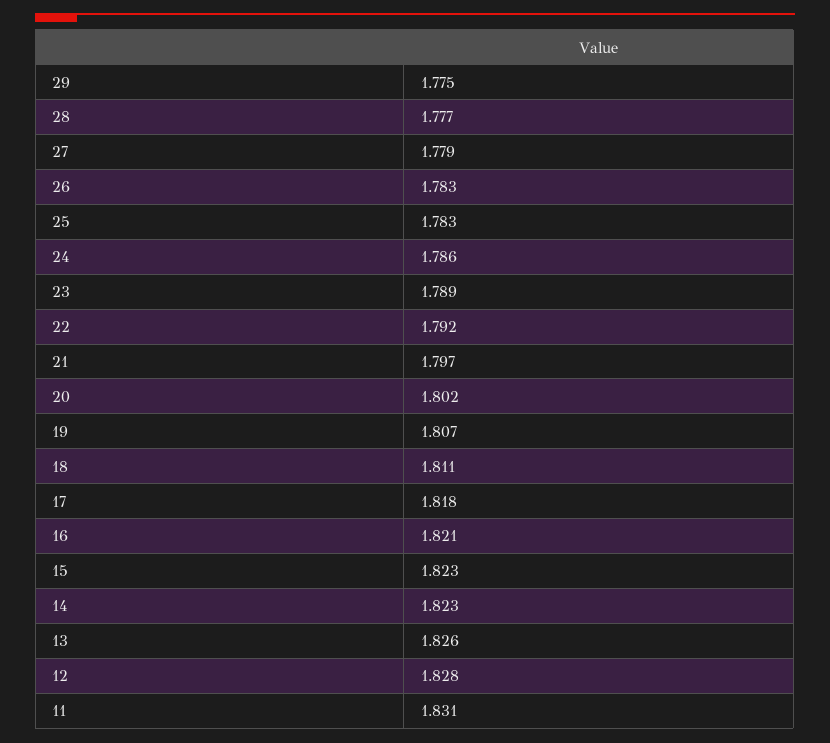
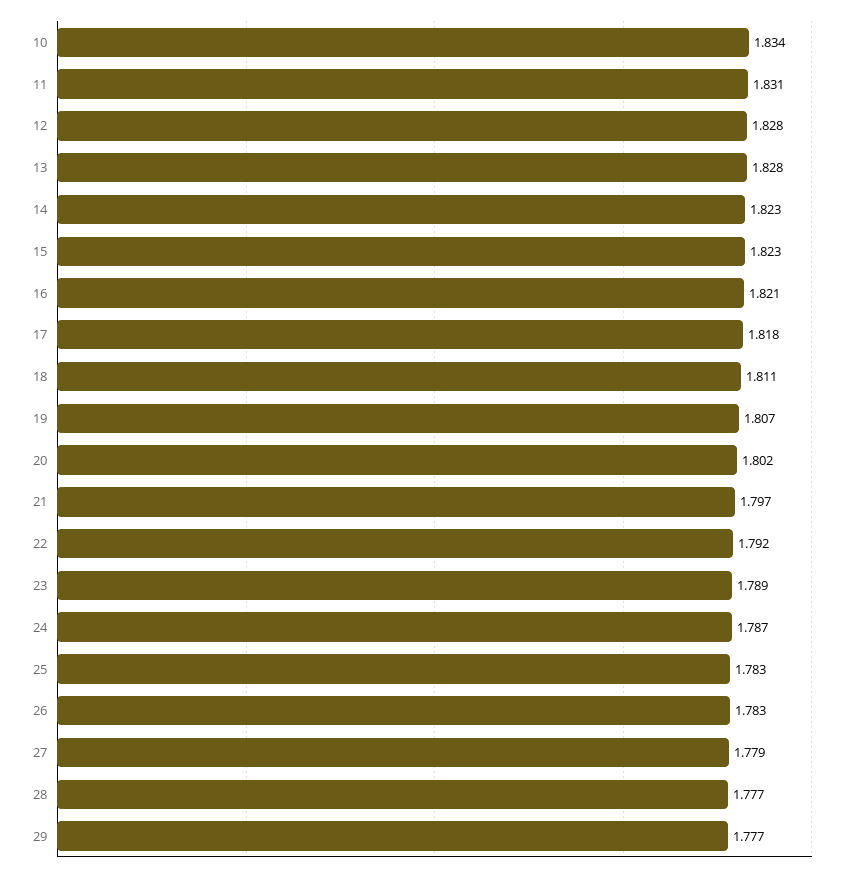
  {
-   "29": 1.775,
+   "29": 1.777,
    "28": 1.777,
    "27": 1.779,
    "26": 1.783,
    "25": 1.783,
-   "24": 1.786,
+   "24": 1.787,
    "23": 1.789,
    "22": 1.792,
    "21": 1.797,
    "20": 1.802,
    "19": 1.807,
    "18": 1.811,
    "17": 1.818,
    "16": 1.821,
    "15": 1.823,
    "14": 1.823,
-   "13": 1.826,
+   "13": 1.828,
    "12": 1.828,
-   "11": 1.831
+   "11": 1.831,
+   "10": 1.834
  }

